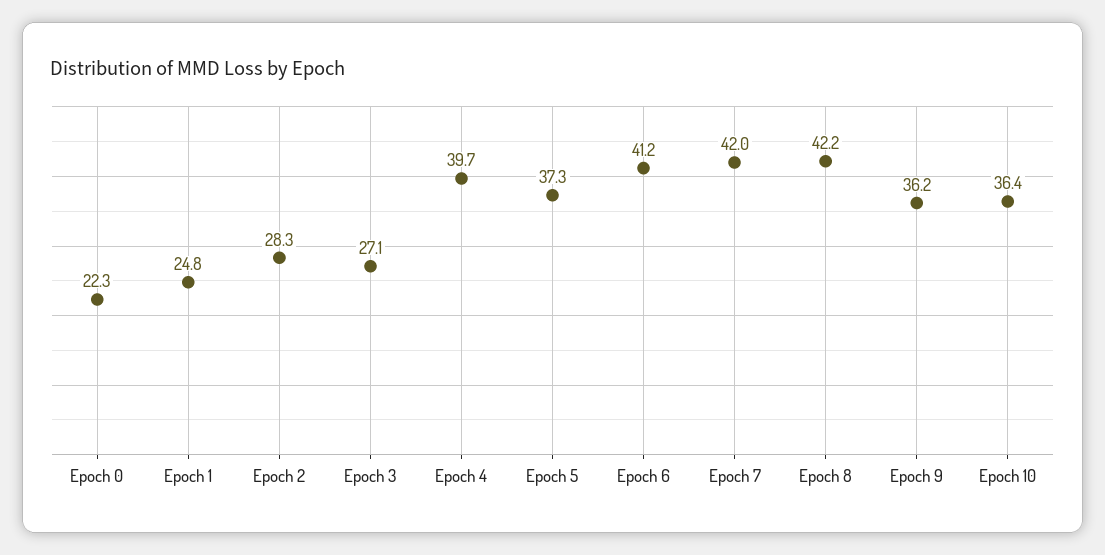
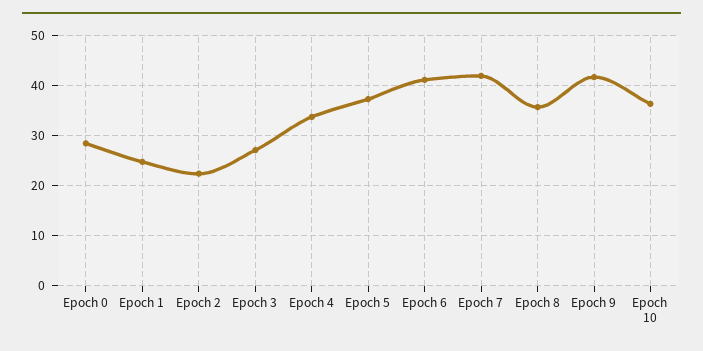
  {
-   "Epoch 0": 22.3,
+   "Epoch 0": 28,
    "Epoch 1": 24.8,
-   "Epoch 2": 28.3,
+   "Epoch 2": 22,
    "Epoch 3": 27.1,
-   "Epoch 4": 39.7,
+   "Epoch 4": 34,
    "Epoch 5": 37.3,
    "Epoch 6": 41.2,
    "Epoch 7": 42,
-   "Epoch 8": 42.2,
+   "Epoch 8": 36,
-   "Epoch 9": 36.2,
+   "Epoch 9": 42,
    "Epoch 10": 36.4
  }

